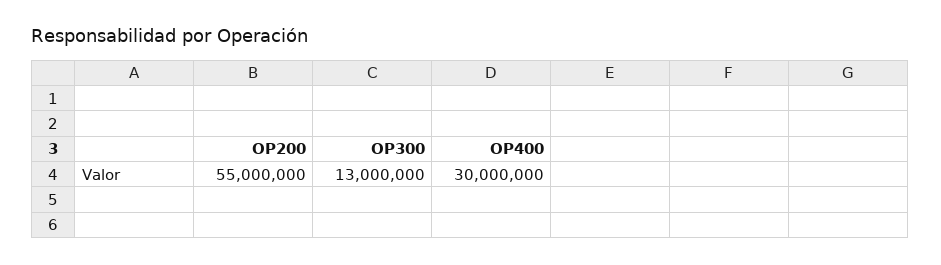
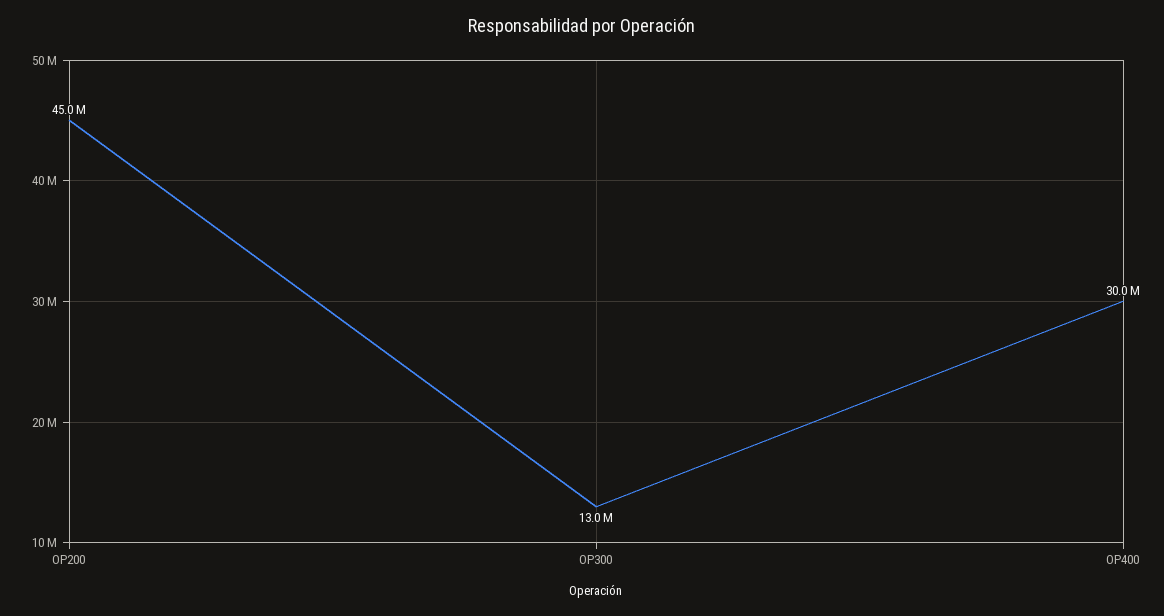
  {
-   "OP200": 55000000,
+   "OP200": 45000000,
    "OP300": 13000000,
    "OP400": 30000000
  }

